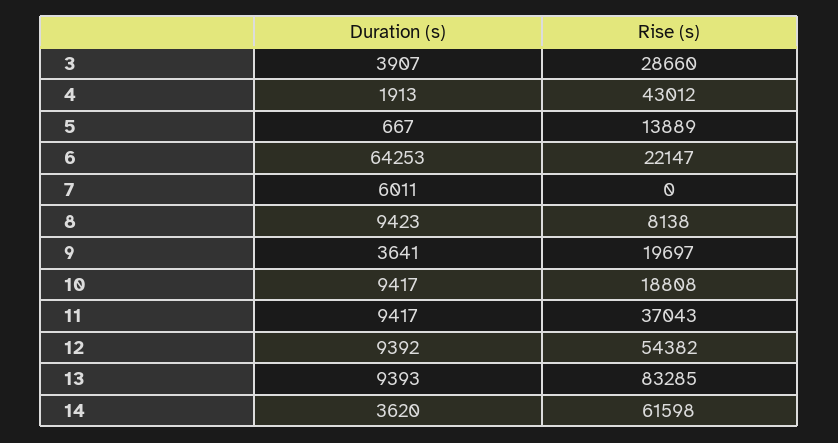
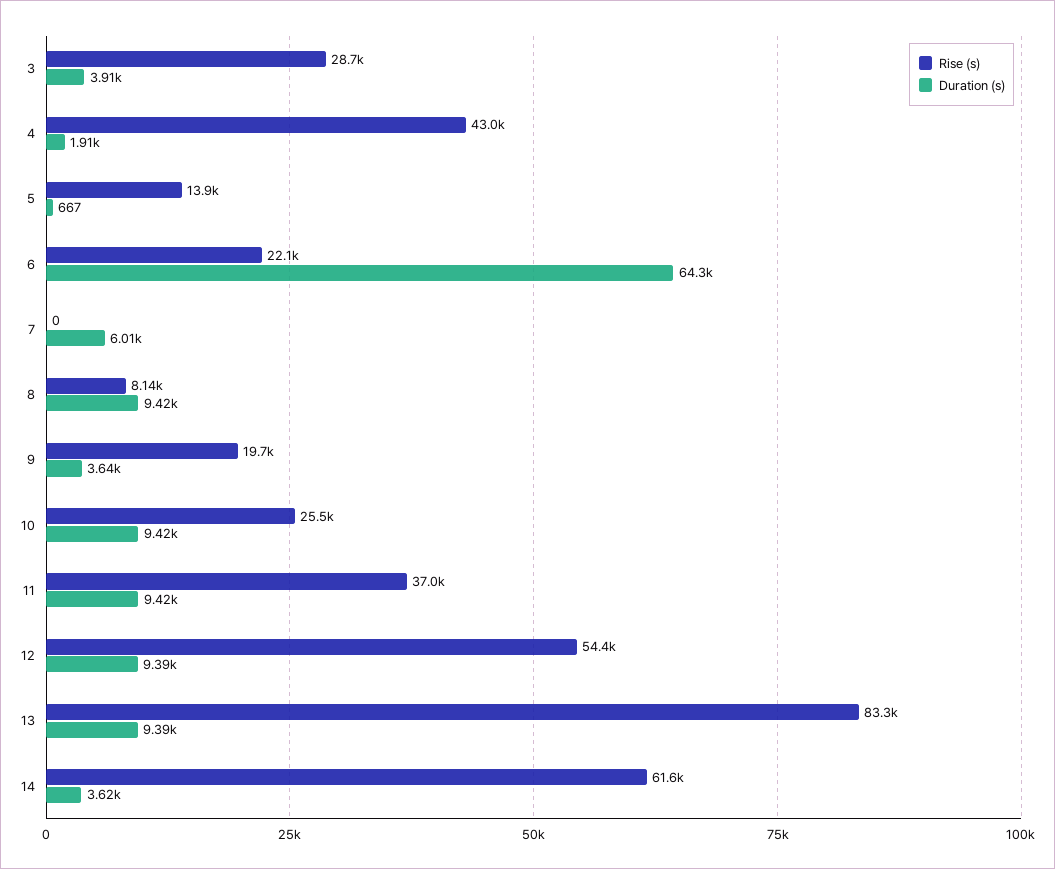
  {
    "Duration (s)": {
      "3": 3907,
      "4": 1913,
      "5": 667,
      "6": 64253,
      "7": 6011,
      "8": 9423,
      "9": 3641,
      "10": 9417,
      "11": 9417,
      "12": 9392,
      "13": 9393,
      "14": 3620
    },
    "Rise (s)": {
      "3": 28660,
      "4": 43012,
      "5": 13889,
      "6": 22147,
      "7": 0,
      "8": 8138,
      "9": 19697,
-     "10": 18808,
+     "10": 25500,
      "11": 37043,
      "12": 54382,
      "13": 83285,
      "14": 61598
    }
  }

